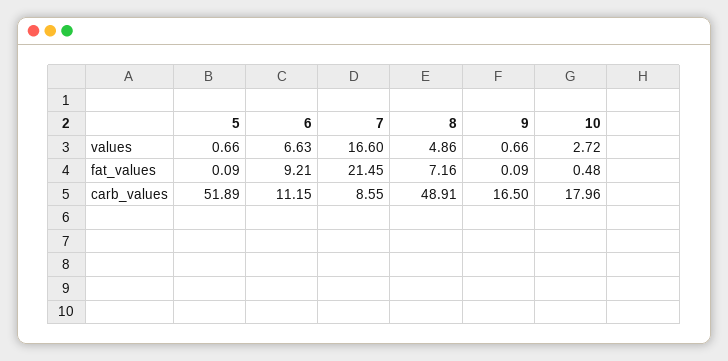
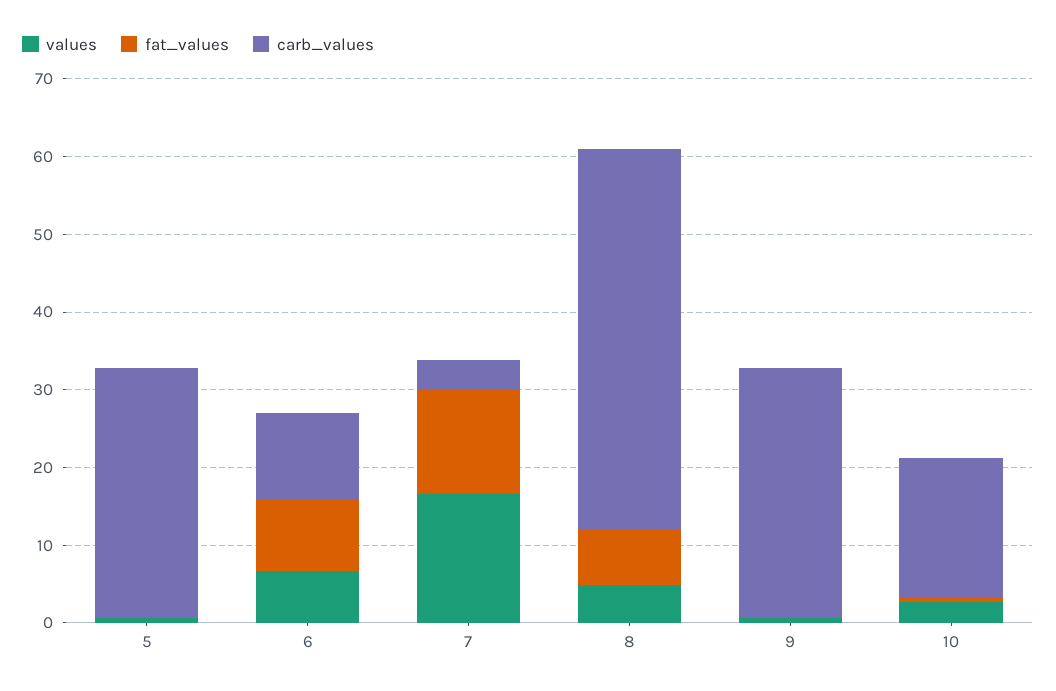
  {
    "values": {
      "5": 0.66,
      "6": 6.63,
      "7": 16.6,
      "8": 4.86,
      "9": 0.66,
      "10": 2.72
    },
    "fat_values": {
      "5": 0.09,
      "6": 9.21,
-     "7": 21.45,
+     "7": 14,
      "8": 7.16,
      "9": 0.09,
      "10": 0.48
    },
    "carb_values": {
-     "5": 51.89,
+     "5": 32,
      "6": 11.15,
-     "7": 8.55,
+     "7": 4,
      "8": 48.91,
-     "9": 16.5,
+     "9": 32,
      "10": 17.96
    }
  }

